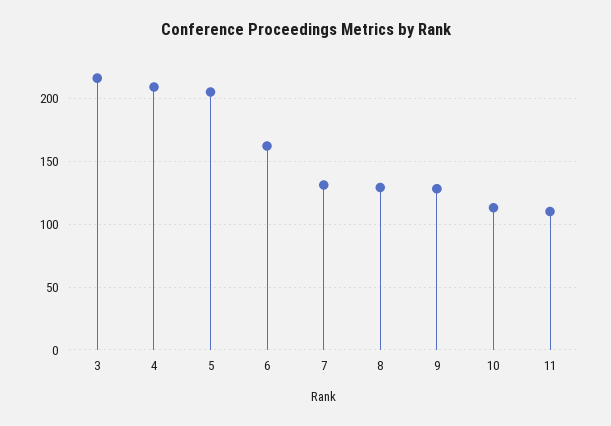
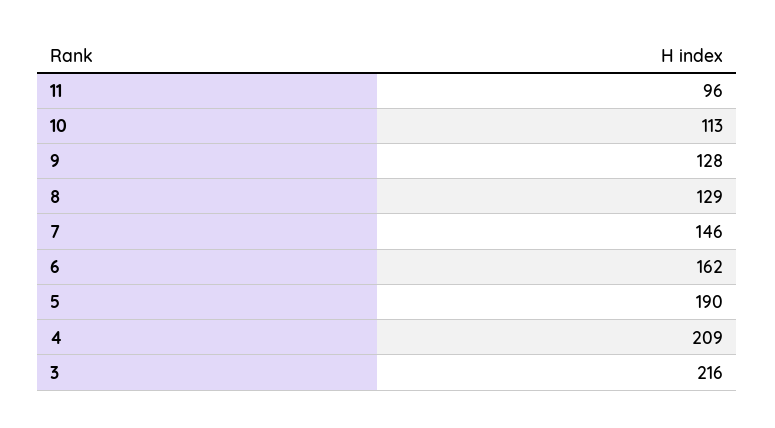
  {
    "3": 216,
    "4": 209,
-   "5": 205,
+   "5": 190,
    "6": 162,
-   "7": 130,
+   "7": 146,
    "8": 129,
    "9": 128,
    "10": 113,
-   "11": 110
+   "11": 96
  }

